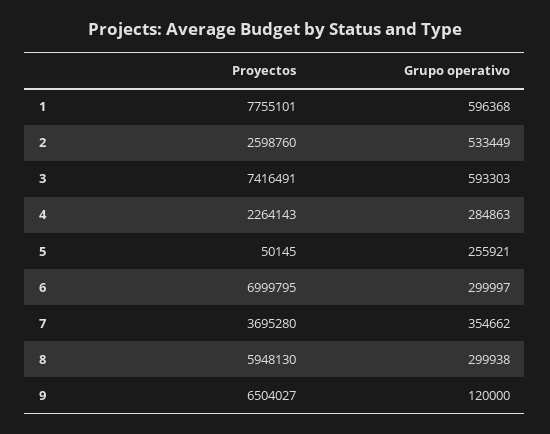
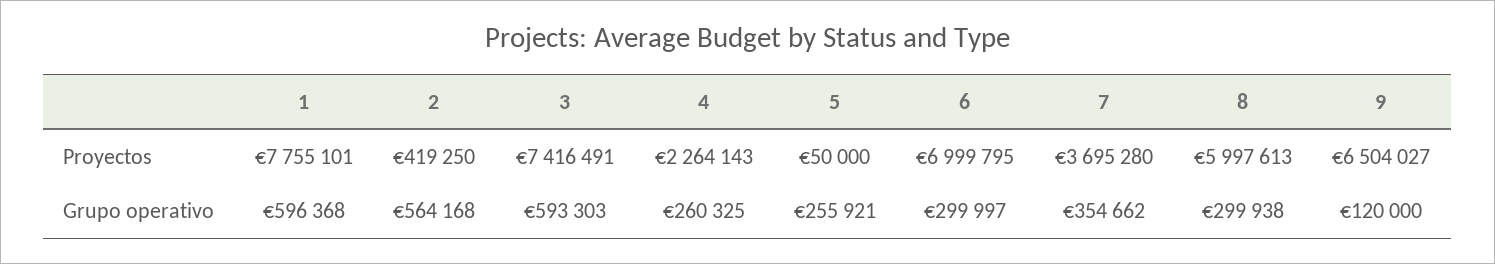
  {
    "Proyectos": {
      "1": 7755101,
-     "2": 2598760,
+     "2": 419250,
      "3": 7416491,
      "4": 2264143,
-     "5": 50145,
+     "5": 50000,
      "6": 6999795,
      "7": 3695280,
-     "8": 5948130,
+     "8": 5997613,
      "9": 6504027
    },
    "Grupo operativo": {
      "1": 596368,
-     "2": 533449,
+     "2": 564168,
      "3": 593303,
-     "4": 284863,
+     "4": 260325,
      "5": 255921,
      "6": 299997,
      "7": 354662,
      "8": 299938,
      "9": 120000
    }
  }

